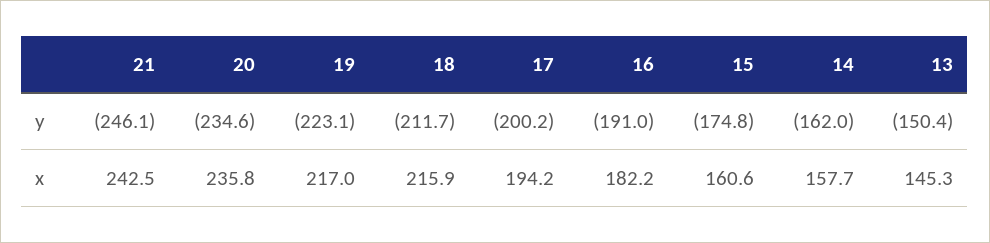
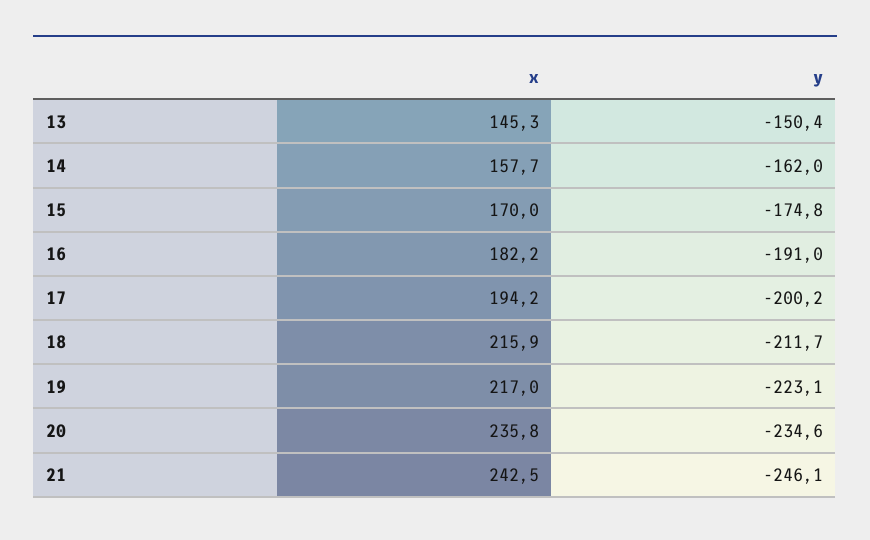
  {
    "21": {
      "y": -246.1,
      "x": 242.5
    },
    "20": {
      "y": -234.6,
      "x": 235.8
    },
    "19": {
      "y": -223.1,
      "x": 217
    },
    "18": {
      "y": -211.7,
      "x": 215.9
    },
    "17": {
      "y": -200.2,
      "x": 194.2
    },
    "16": {
      "y": -191,
      "x": 182.2
    },
    "15": {
      "y": -174.8,
-     "x": 160.6
+     "x": 170
    },
    "14": {
      "y": -162,
      "x": 157.7
    },
    "13": {
      "y": -150.4,
      "x": 145.3
    }
  }

